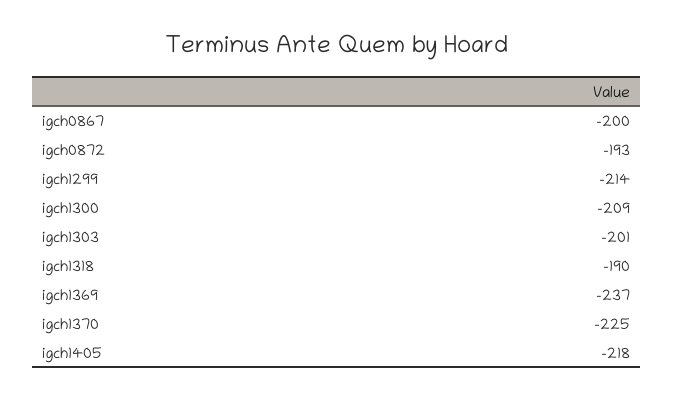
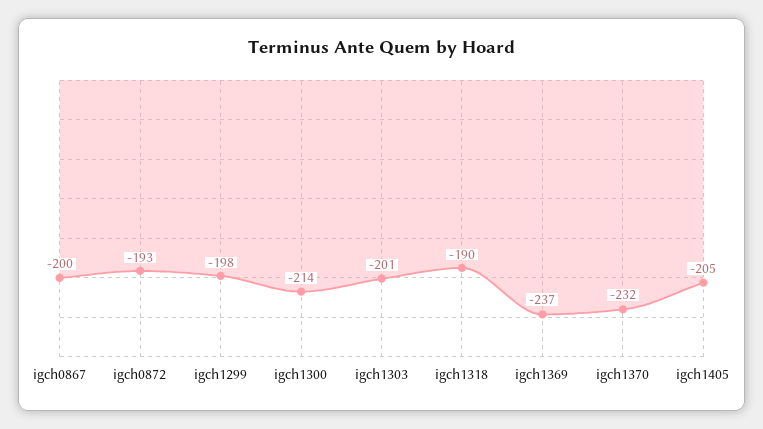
  {
    "igch0867": -200,
    "igch0872": -193,
-   "igch1299": -214,
+   "igch1299": -198,
-   "igch1300": -209,
+   "igch1300": -214,
    "igch1303": -201,
    "igch1318": -190,
    "igch1369": -237,
-   "igch1370": -225,
+   "igch1370": -232,
-   "igch1405": -218
+   "igch1405": -205
  }

